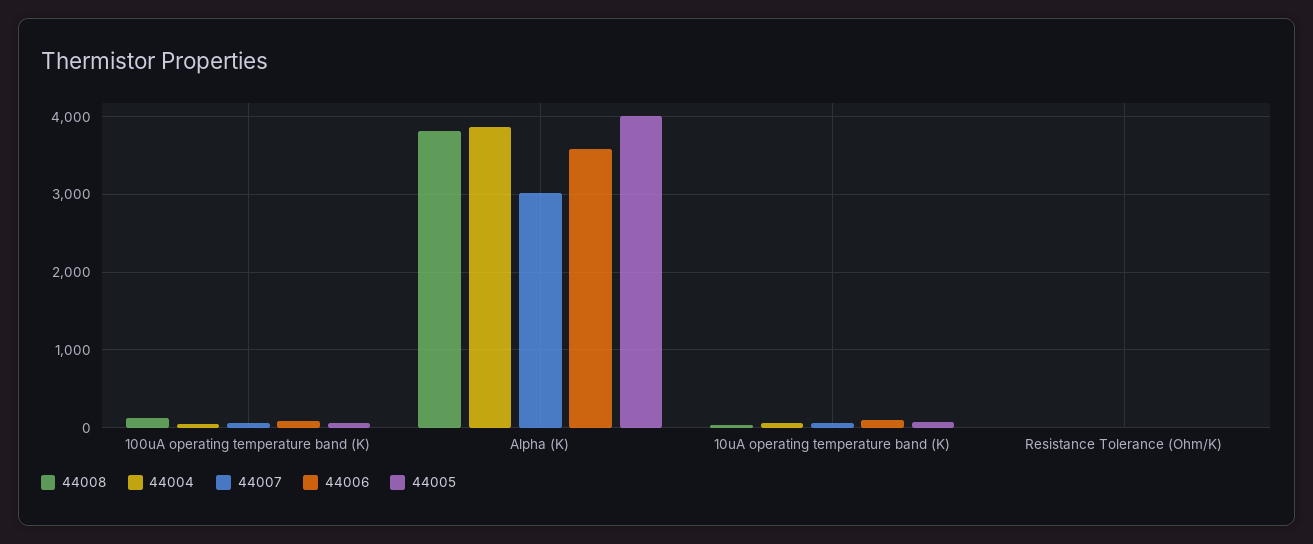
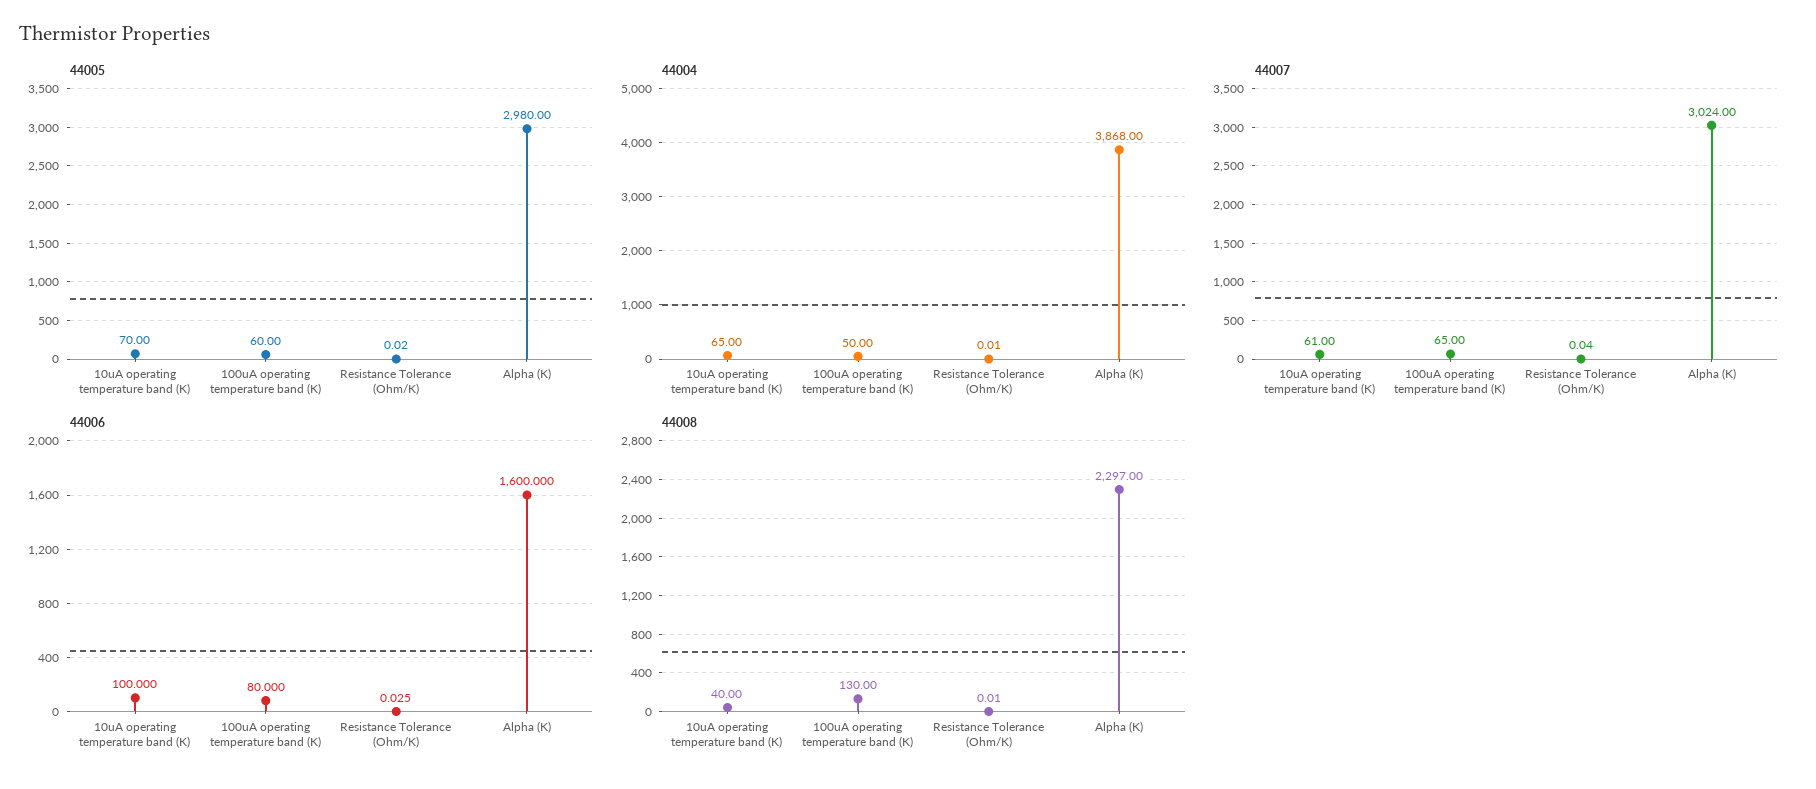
  {
    "44008": {
      "100uA operating temperature band (K)": 130,
-     "Alpha (K)": 3800,
+     "Alpha (K)": 2297,
      "10uA operating temperature band (K)": 40,
      "Resistance Tolerance (Ohm/K)": 0.01
    },
    "44004": {
      "100uA operating temperature band (K)": 50,
      "Alpha (K)": 3868,
      "10uA operating temperature band (K)": 65,
      "Resistance Tolerance (Ohm/K)": 0.01
    },
    "44007": {
      "100uA operating temperature band (K)": 65,
      "Alpha (K)": 3024,
      "10uA operating temperature band (K)": 61,
      "Resistance Tolerance (Ohm/K)": 0.04
    },
    "44006": {
      "100uA operating temperature band (K)": 80,
-     "Alpha (K)": 3600,
+     "Alpha (K)": 1600,
      "10uA operating temperature band (K)": 100,
      "Resistance Tolerance (Ohm/K)": 0.025
    },
    "44005": {
      "100uA operating temperature band (K)": 60,
-     "Alpha (K)": 4000,
+     "Alpha (K)": 2980,
      "10uA operating temperature band (K)": 70,
      "Resistance Tolerance (Ohm/K)": 0.02
    }
  }

